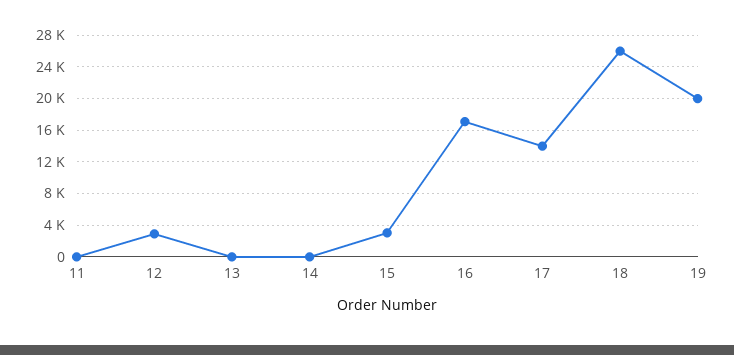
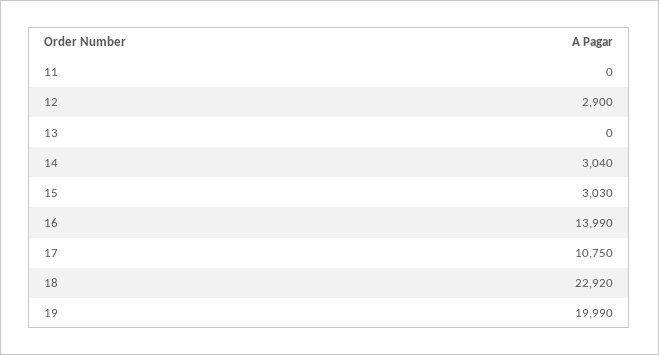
  {
    "11": 0,
    "12": 2900,
    "13": 0,
-   "14": 0,
+   "14": 3040,
    "15": 3030,
-   "16": 17000,
+   "16": 13990,
-   "17": 14000,
+   "17": 10750,
-   "18": 26000,
+   "18": 22920,
    "19": 19990
  }

